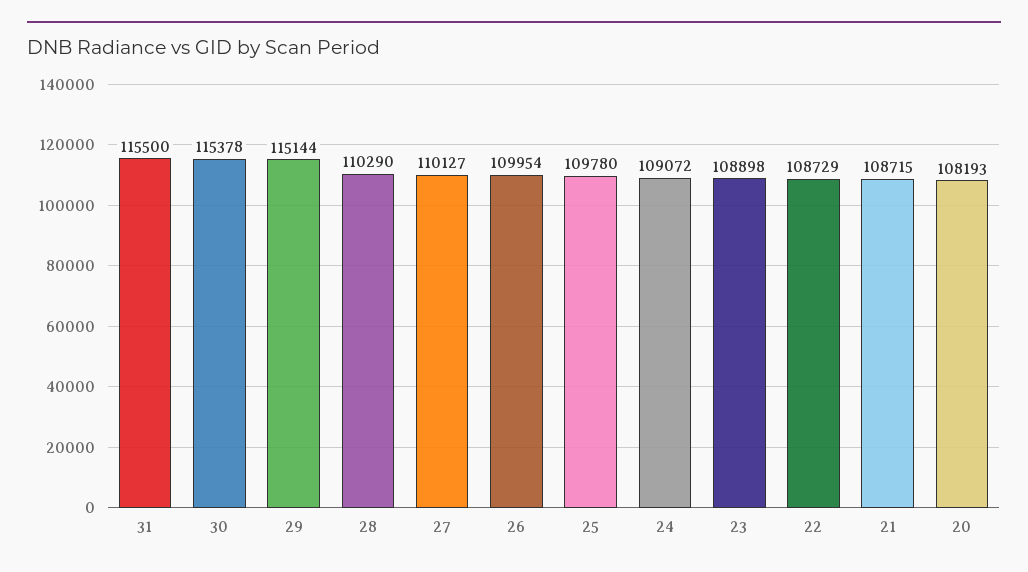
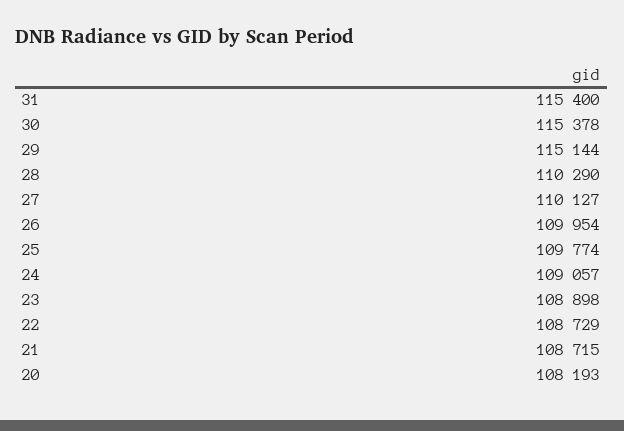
  {
-   "31": 115500,
+   "31": 115400,
    "30": 115378,
    "29": 115144,
    "28": 110290,
    "27": 110127,
    "26": 109954,
-   "25": 109780,
+   "25": 109774,
-   "24": 109072,
+   "24": 109057,
    "23": 108898,
    "22": 108729,
    "21": 108715,
    "20": 108193
  }

